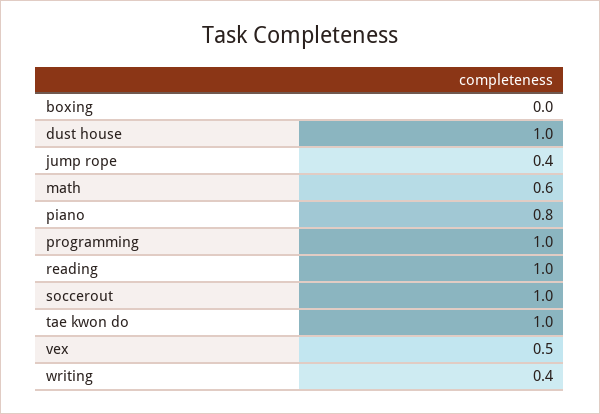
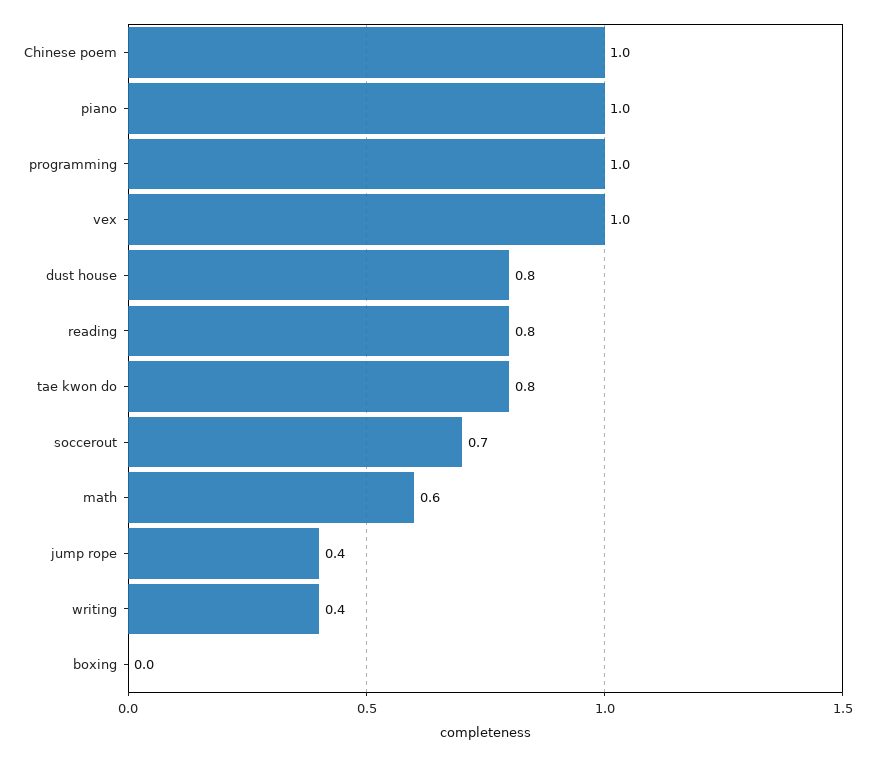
  {
    "boxing": 0,
-   "dust house": 1,
+   "dust house": 0.8,
    "jump rope": 0.4,
    "math": 0.6,
-   "piano": 0.8,
+   "piano": 1,
    "programming": 1,
-   "reading": 1,
+   "reading": 0.8,
-   "soccerout": 1,
+   "soccerout": 0.7,
-   "tae kwon do": 1,
+   "tae kwon do": 0.8,
-   "vex": 0.5,
+   "vex": 1,
-   "writing": 0.4
+   "writing": 0.4,
+   "Chinese poem": 1
  }

